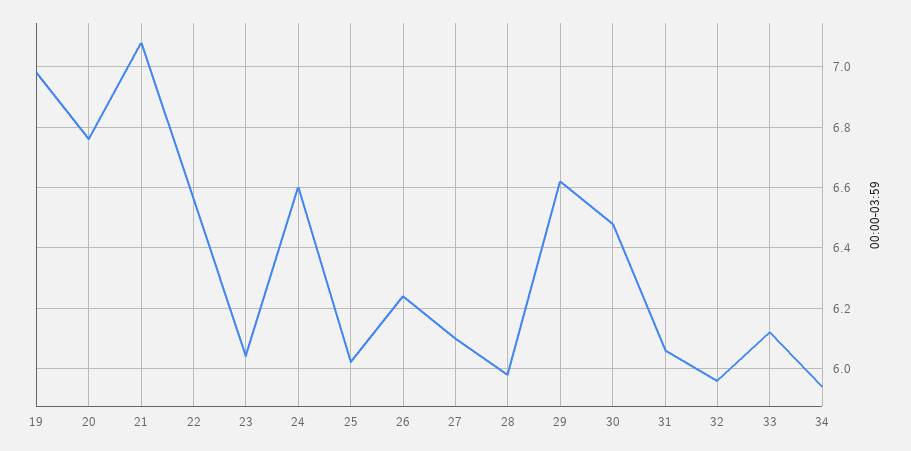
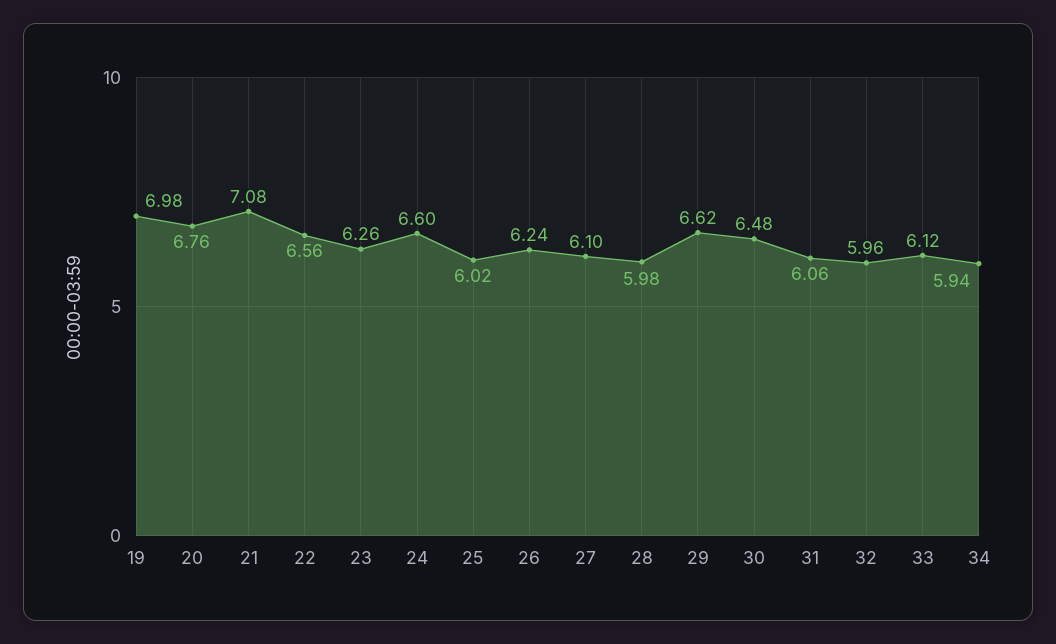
  {
    "19": 6.98,
    "20": 6.76,
    "21": 7.08,
    "22": 6.56,
-   "23": 6.05,
+   "23": 6.26,
    "24": 6.6,
    "25": 6.02,
    "26": 6.24,
    "27": 6.1,
    "28": 5.98,
    "29": 6.62,
    "30": 6.48,
    "31": 6.06,
    "32": 5.96,
    "33": 6.12,
    "34": 5.94
  }

